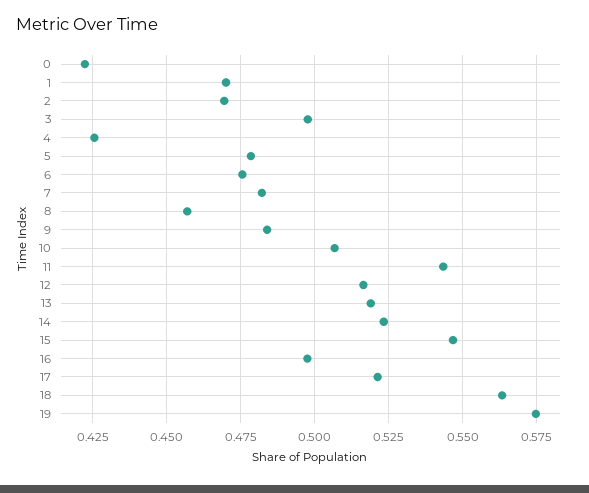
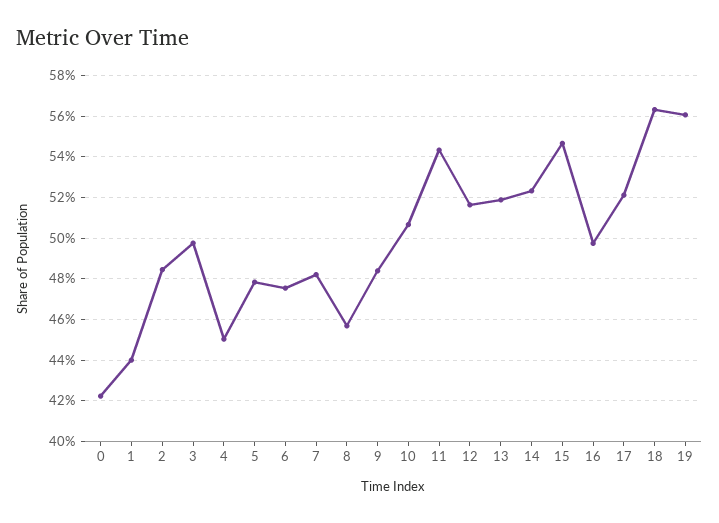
  {
    "0": 0.4225,
-   "1": 0.47,
+   "1": 0.44,
-   "2": 0.47,
+   "2": 0.485,
    "3": 0.4975,
-   "4": 0.425,
+   "4": 0.45,
    "5": 0.4775,
    "6": 0.475,
    "7": 0.4825,
    "8": 0.4575,
    "9": 0.485,
    "10": 0.5075,
    "11": 0.5425,
    "12": 0.5175,
    "13": 0.52,
    "14": 0.5225,
    "15": 0.5475,
    "16": 0.4975,
    "17": 0.52,
    "18": 0.5625,
-   "19": 0.575
+   "19": 0.56
  }

